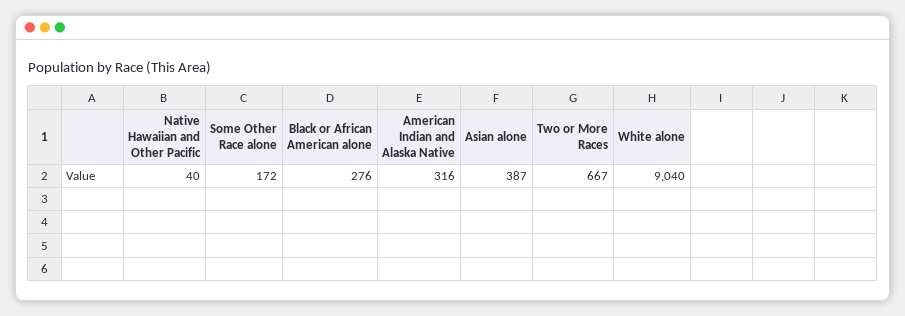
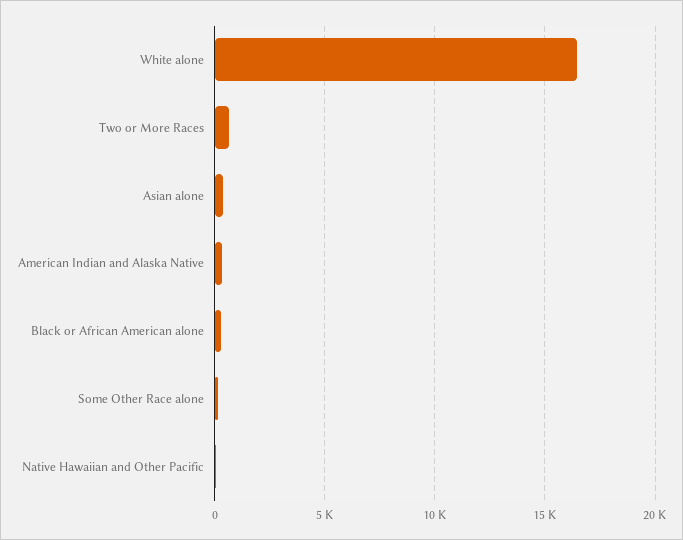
  {
    "Native Hawaiian and Other Pacific": 40,
    "Some Other Race alone": 172,
    "Black or African American alone": 276,
    "American Indian and Alaska Native": 316,
    "Asian alone": 387,
    "Two or More Races": 667,
-   "White alone": 9040
+   "White alone": 16500
  }

